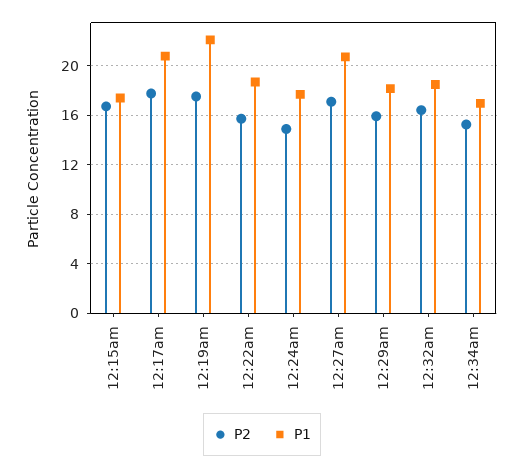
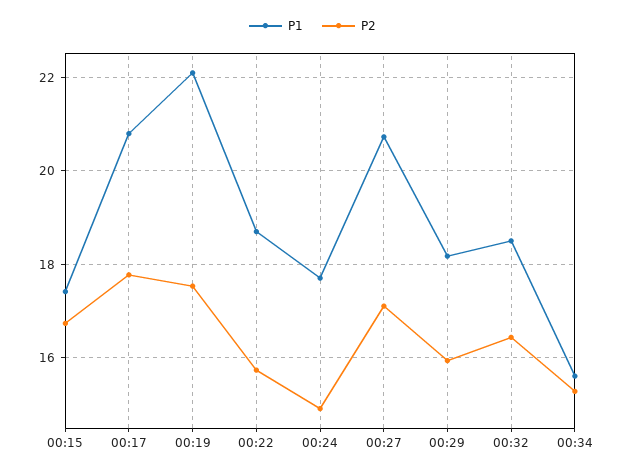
  {
    "P2": {
      "12:15am": 16.8,
      "12:17am": 17.8,
      "12:19am": 17.6,
      "12:22am": 15.8,
      "12:24am": 15,
      "12:27am": 17.2,
      "12:29am": 16,
      "12:32am": 16.4,
      "12:34am": 15.2
    },
    "P1": {
      "12:15am": 17.4,
      "12:17am": 20.8,
      "12:19am": 22.2,
      "12:22am": 18.8,
      "12:24am": 17.8,
      "12:27am": 20.8,
      "12:29am": 18.2,
      "12:32am": 18.6,
-     "12:34am": 17
+     "12:34am": 15.6
    }
  }

